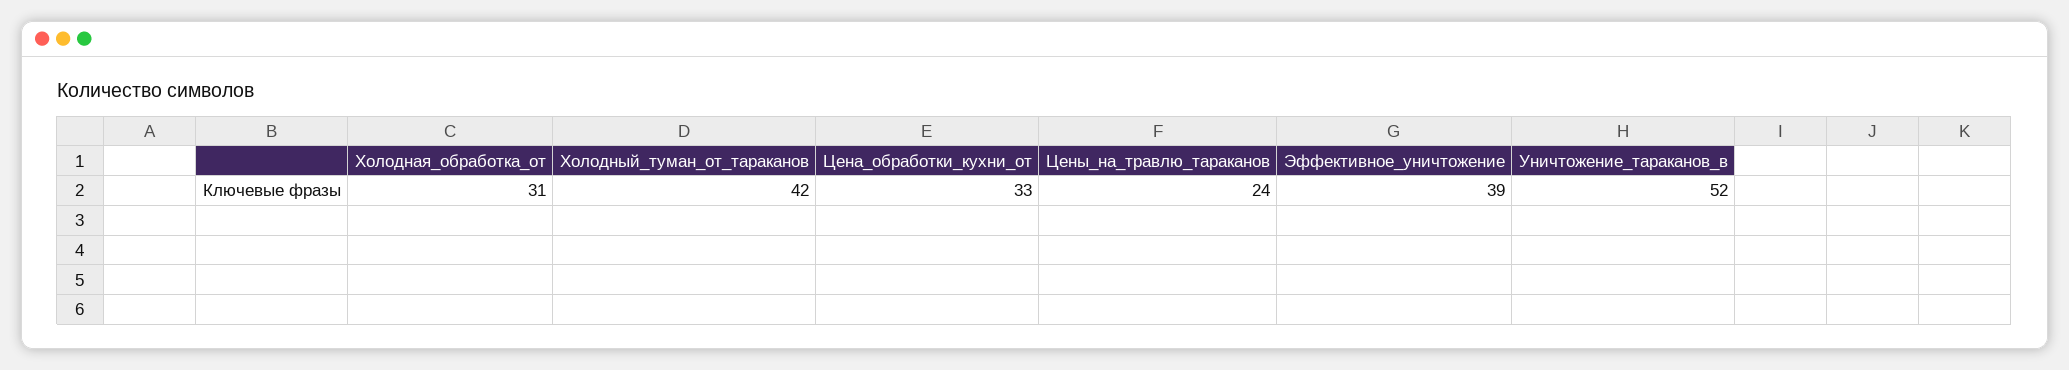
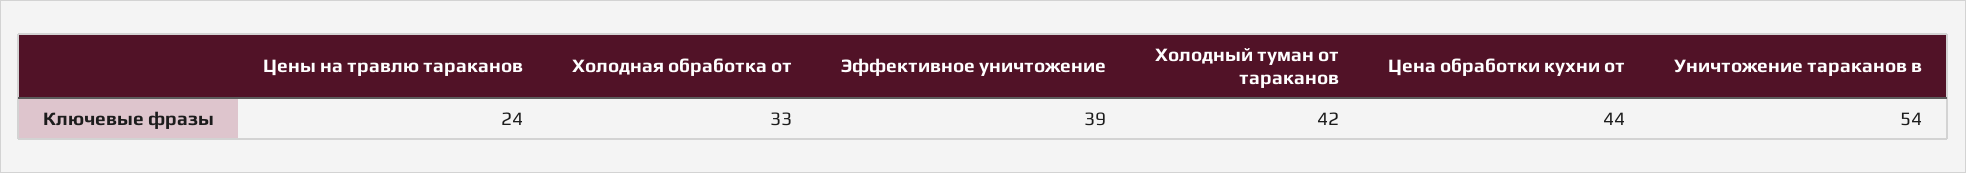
  {
-   "Холодная_обработка_от": 31,
+   "Холодная_обработка_от": 33,
    "Холодный_туман_от_тараканов": 42,
-   "Цена_обработки_кухни_от": 33,
+   "Цена_обработки_кухни_от": 44,
    "Цены_на_травлю_тараканов": 24,
    "Эффективное_уничтожение": 39,
-   "Уничтожение_тараканов_в": 52
+   "Уничтожение_тараканов_в": 54
  }

